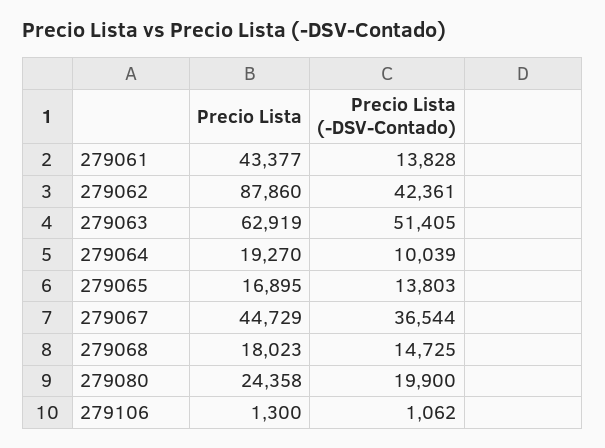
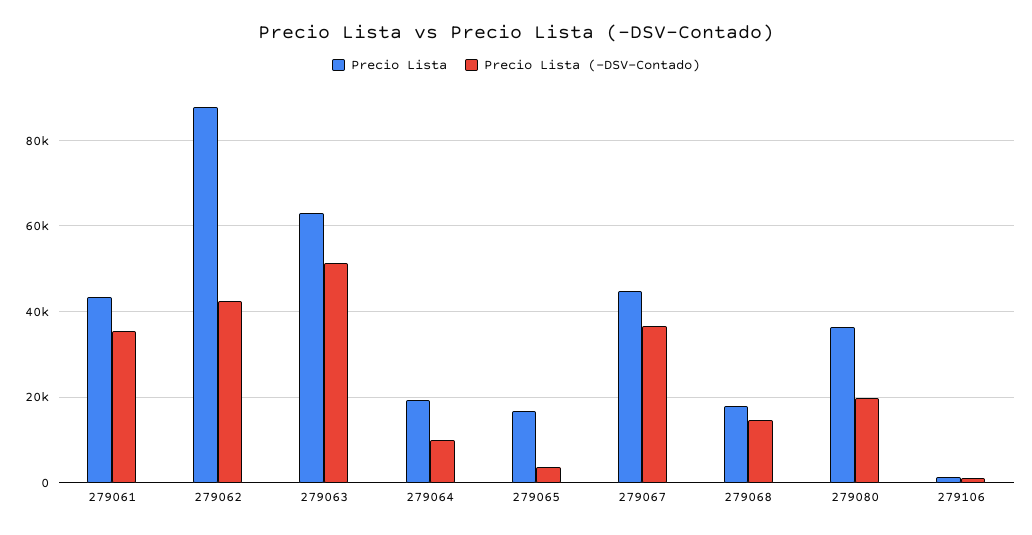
  {
    "Precio Lista": {
      "279061": 43377,
      "279062": 87860,
      "279063": 62919,
      "279064": 19270,
      "279065": 16895,
      "279067": 44729,
      "279068": 18023,
-     "279080": 24358,
+     "279080": 36000,
      "279106": 1300
    },
    "Precio Lista (-DSV-Contado)": {
-     "279061": 13828,
+     "279061": 36000,
      "279062": 42361,
      "279063": 51405,
      "279064": 10039,
-     "279065": 13803,
+     "279065": 4000,
      "279067": 36544,
      "279068": 14725,
      "279080": 19900,
      "279106": 1062
    }
  }

